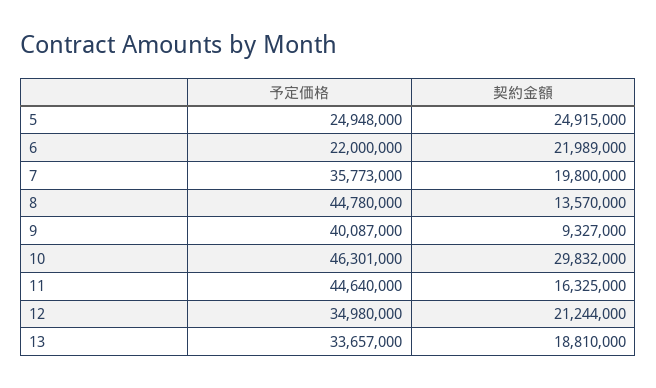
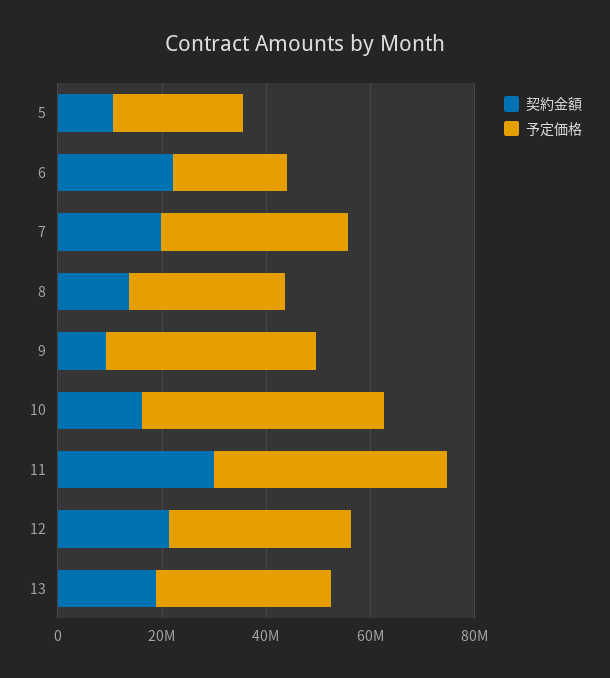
  {
    "予定価格": {
      "5": 24948000,
      "6": 22000000,
      "7": 35773000,
-     "8": 44780000,
+     "8": 30000000,
      "9": 40087000,
      "10": 46301000,
      "11": 44640000,
      "12": 34980000,
      "13": 33657000
    },
    "契約金額": {
-     "5": 24915000,
+     "5": 10000000,
      "6": 21989000,
      "7": 19800000,
      "8": 13570000,
      "9": 9327000,
-     "10": 29832000,
+     "10": 15000000,
-     "11": 16325000,
+     "11": 30000000,
      "12": 21244000,
      "13": 18810000
    }
  }

